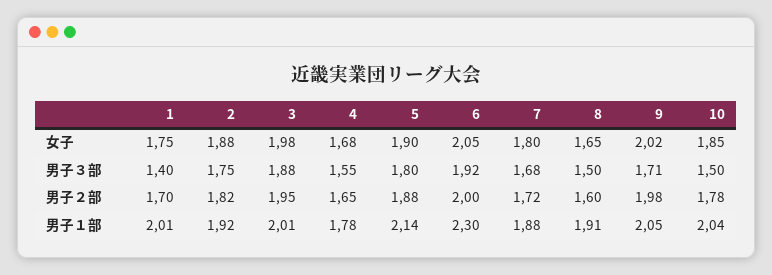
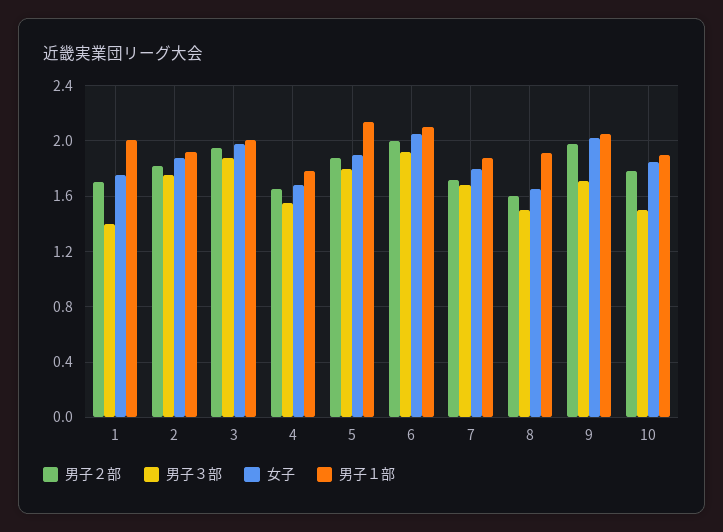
  {
    "女子": {
      "1": 1.75,
      "2": 1.88,
      "3": 1.98,
      "4": 1.68,
      "5": 1.9,
      "6": 2.05,
      "7": 1.8,
      "8": 1.65,
      "9": 2.02,
      "10": 1.85
    },
    "男子３部": {
      "1": 1.4,
      "2": 1.75,
      "3": 1.88,
      "4": 1.55,
      "5": 1.8,
      "6": 1.92,
      "7": 1.68,
      "8": 1.5,
      "9": 1.71,
      "10": 1.5
    },
    "男子２部": {
      "1": 1.7,
      "2": 1.82,
      "3": 1.95,
      "4": 1.65,
      "5": 1.88,
      "6": 2,
      "7": 1.72,
      "8": 1.6,
      "9": 1.98,
      "10": 1.78
    },
    "男子１部": {
      "1": 2.01,
      "2": 1.92,
      "3": 2.01,
      "4": 1.78,
      "5": 2.14,
-     "6": 2.3,
+     "6": 2.1,
      "7": 1.88,
      "8": 1.91,
      "9": 2.05,
-     "10": 2.04
+     "10": 1.9
    }
  }

